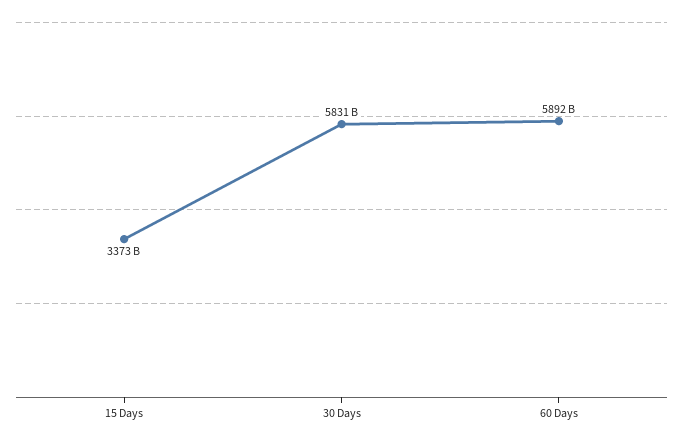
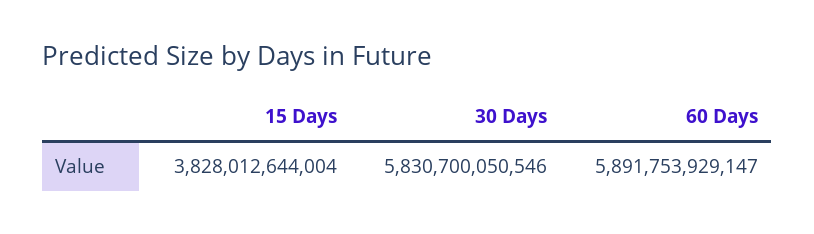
  {
-   "15 Days": 3373000000000,
+   "15 Days": 3828012644004,
    "30 Days": 5830700050546,
    "60 Days": 5891753929147
  }

